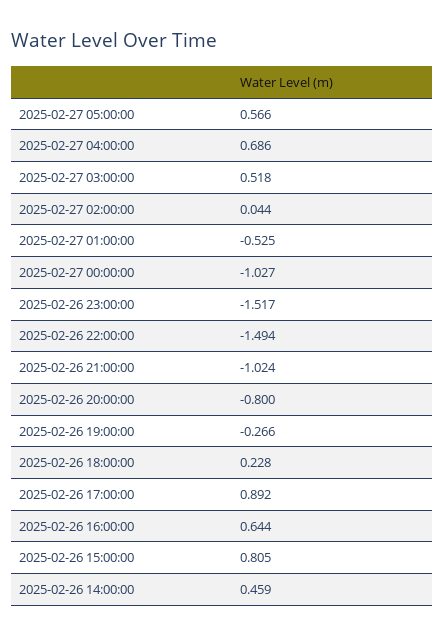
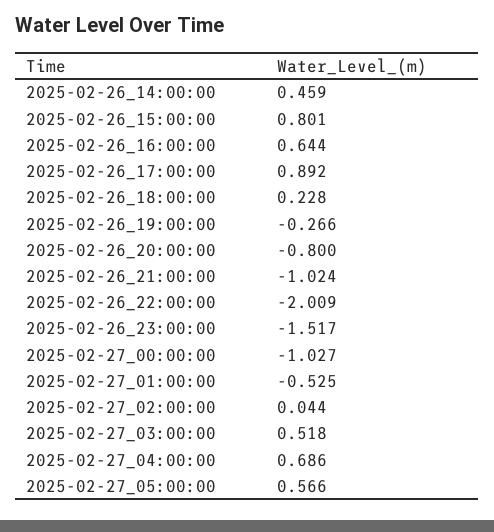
  {
    "2025-02-27 05:00:00": 0.566,
    "2025-02-27 04:00:00": 0.686,
    "2025-02-27 03:00:00": 0.518,
    "2025-02-27 02:00:00": 0.044,
    "2025-02-27 01:00:00": -0.525,
    "2025-02-27 00:00:00": -1.027,
    "2025-02-26 23:00:00": -1.517,
-   "2025-02-26 22:00:00": -1.494,
+   "2025-02-26 22:00:00": -2.009,
    "2025-02-26 21:00:00": -1.024,
    "2025-02-26 20:00:00": -0.8,
    "2025-02-26 19:00:00": -0.266,
    "2025-02-26 18:00:00": 0.228,
    "2025-02-26 17:00:00": 0.892,
    "2025-02-26 16:00:00": 0.644,
-   "2025-02-26 15:00:00": 0.805,
+   "2025-02-26 15:00:00": 0.801,
    "2025-02-26 14:00:00": 0.459
  }

